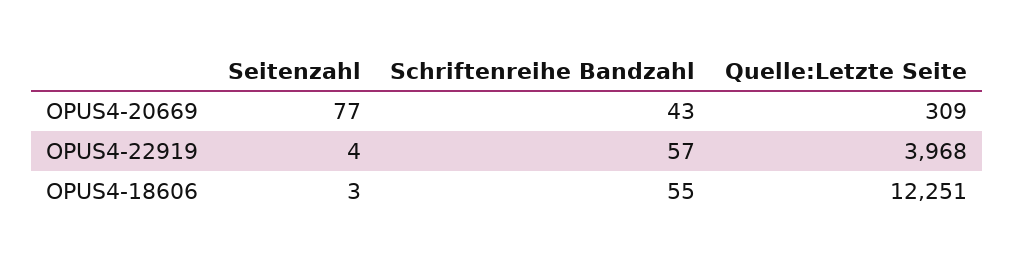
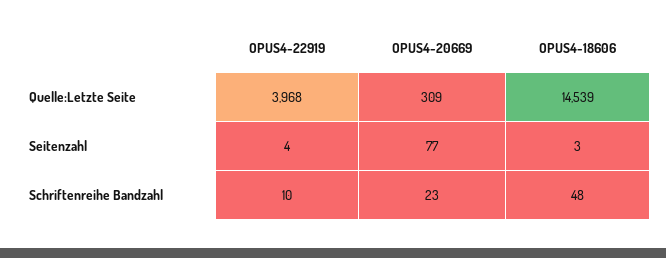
  {
    "Seitenzahl": {
      "OPUS4-20669": 77,
      "OPUS4-22919": 4,
      "OPUS4-18606": 3
    },
    "Schriftenreihe Bandzahl": {
-     "OPUS4-20669": 43,
+     "OPUS4-20669": 23,
-     "OPUS4-22919": 57,
+     "OPUS4-22919": 10,
-     "OPUS4-18606": 55
+     "OPUS4-18606": 48
    },
    "Quelle:Letzte Seite": {
      "OPUS4-20669": 309,
      "OPUS4-22919": 3968,
-     "OPUS4-18606": 12251
+     "OPUS4-18606": 14539
    }
  }

